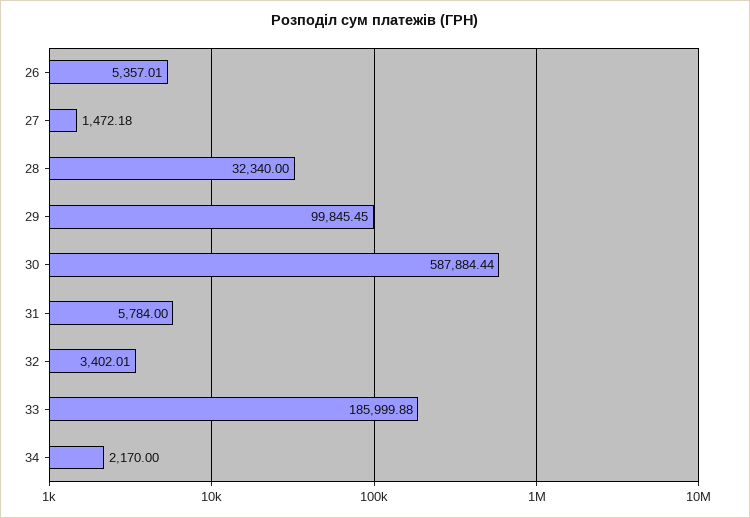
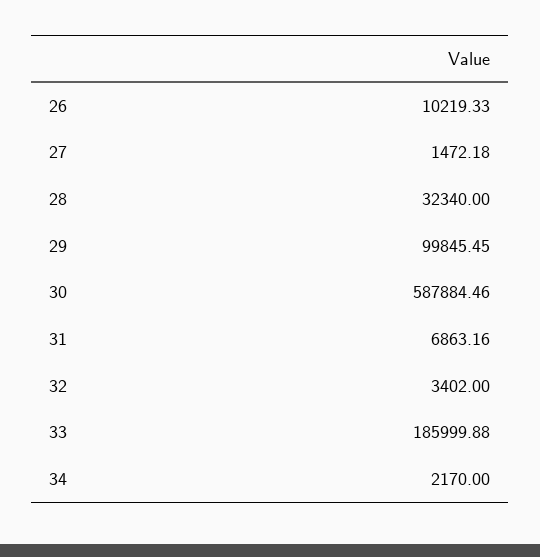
  {
-   "26": 5357.01,
+   "26": 10219.33,
    "27": 1472.18,
    "28": 32340,
    "29": 99845.45,
-   "30": 587884.44,
+   "30": 587884.46,
-   "31": 5784,
+   "31": 6863.16,
-   "32": 3402.01,
+   "32": 3402,
    "33": 185999.88,
    "34": 2170
  }

